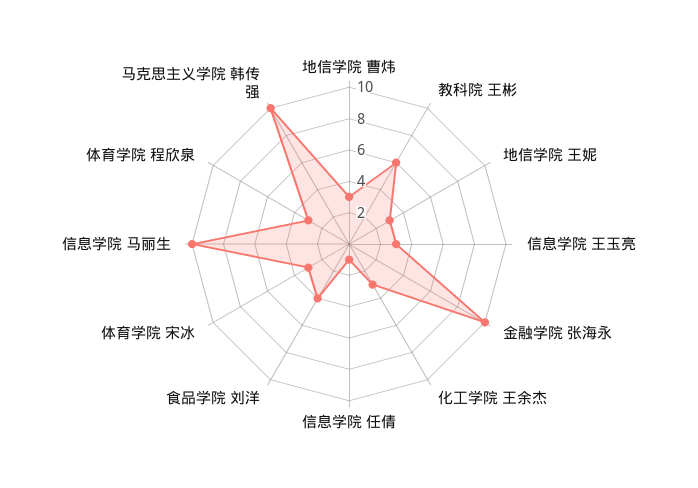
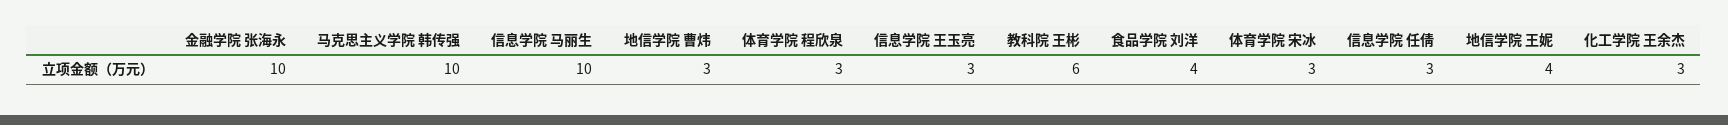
  {
    "地信学院 曹炜": 3,
    "教科院 王彬": 6,
-   "地信学院 王妮": 3,
+   "地信学院 王妮": 4,
    "信息学院 王玉亮": 3,
    "金融学院 张海永": 10,
    "化工学院 王余杰": 3,
-   "信息学院 任倩": 1,
+   "信息学院 任倩": 3,
    "食品学院 刘洋": 4,
    "体育学院 宋冰": 3,
    "信息学院 马丽生": 10,
    "体育学院 程欣泉": 3,
    "马克思主义学院 韩传强": 10
  }

